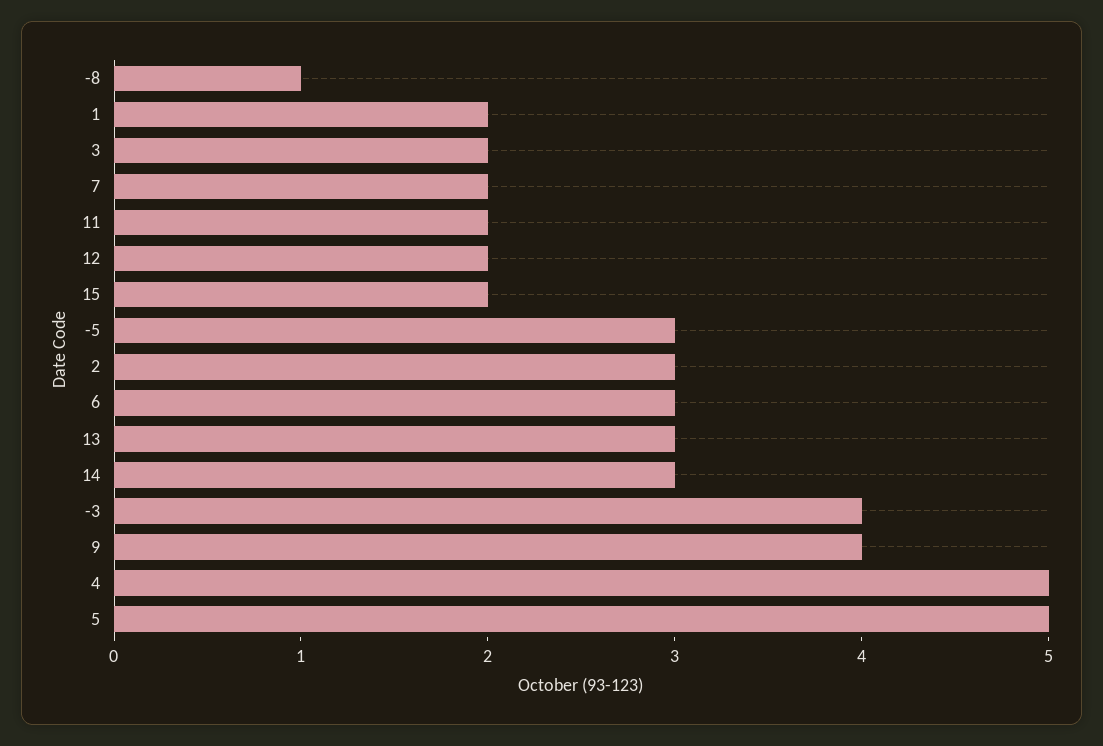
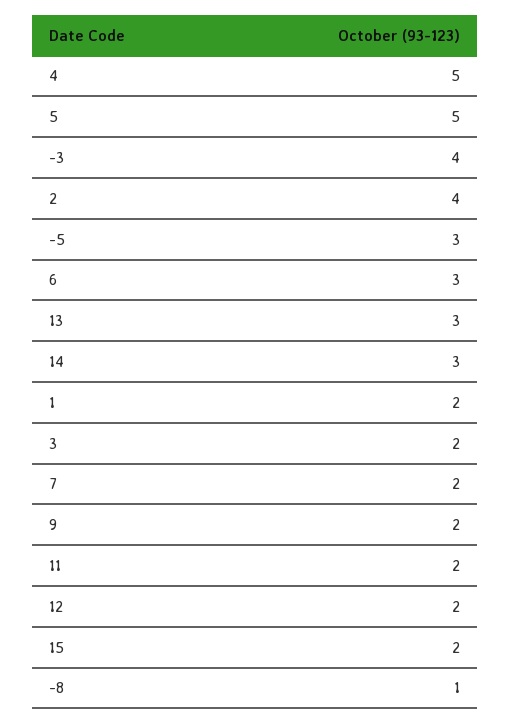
  {
    "-8": 1,
    "1": 2,
    "3": 2,
    "7": 2,
    "11": 2,
    "12": 2,
    "15": 2,
    "-5": 3,
-   "2": 3,
+   "2": 4,
    "6": 3,
    "13": 3,
    "14": 3,
    "-3": 4,
-   "9": 4,
+   "9": 2,
    "4": 5,
    "5": 5
  }

